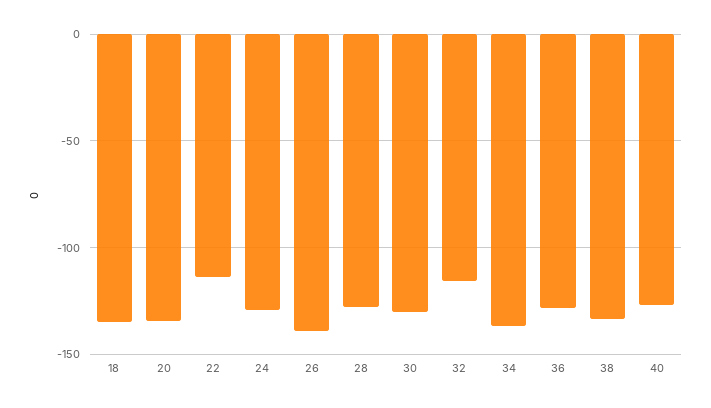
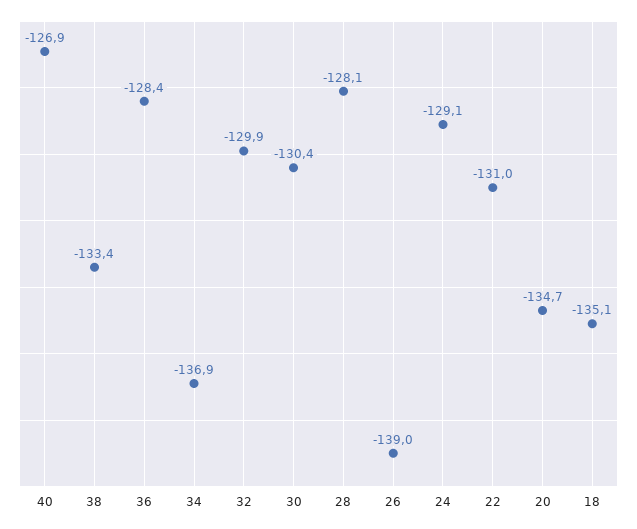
  {
    "18": -135.1,
    "20": -134.7,
-   "22": -115,
+   "22": -131,
    "24": -129.1,
    "26": -139,
    "28": -128.1,
    "30": -130.4,
-   "32": -115,
+   "32": -129.9,
    "34": -136.9,
    "36": -128.4,
    "38": -133.4,
    "40": -126.9
  }

